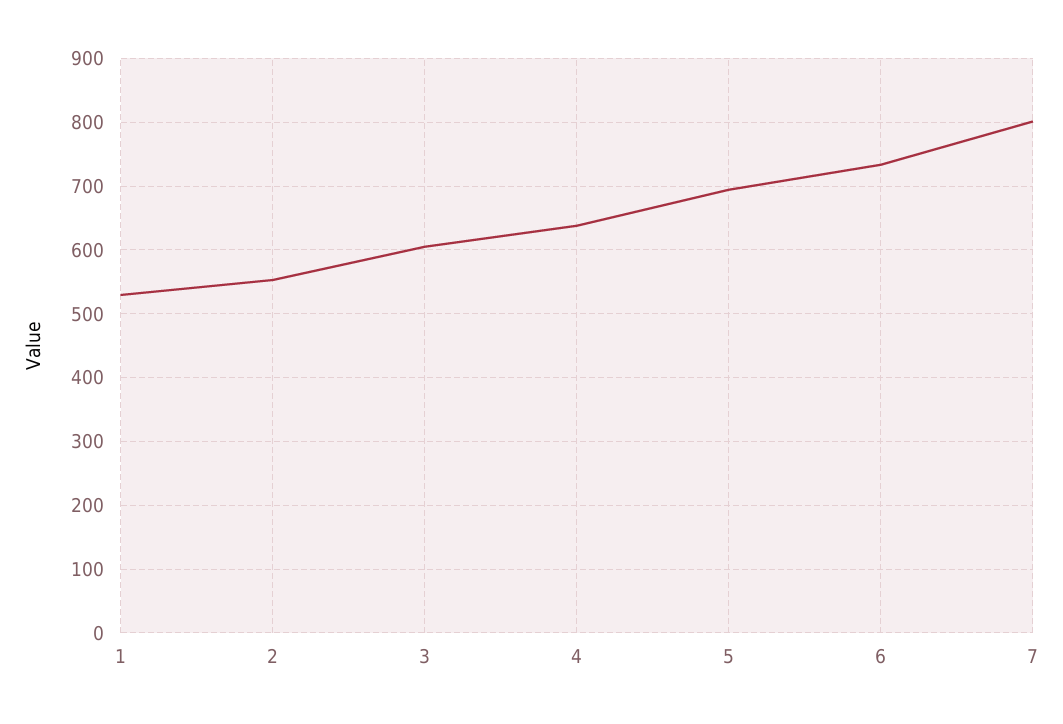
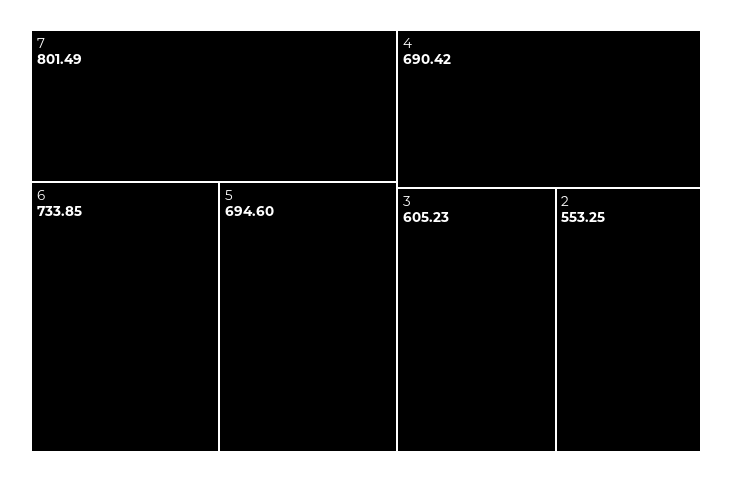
  {
-   "1": 530,
    "2": 553.25,
    "3": 605.23,
-   "4": 640,
+   "4": 690.42,
    "5": 694.6,
    "6": 733.85,
    "7": 801.49
  }

